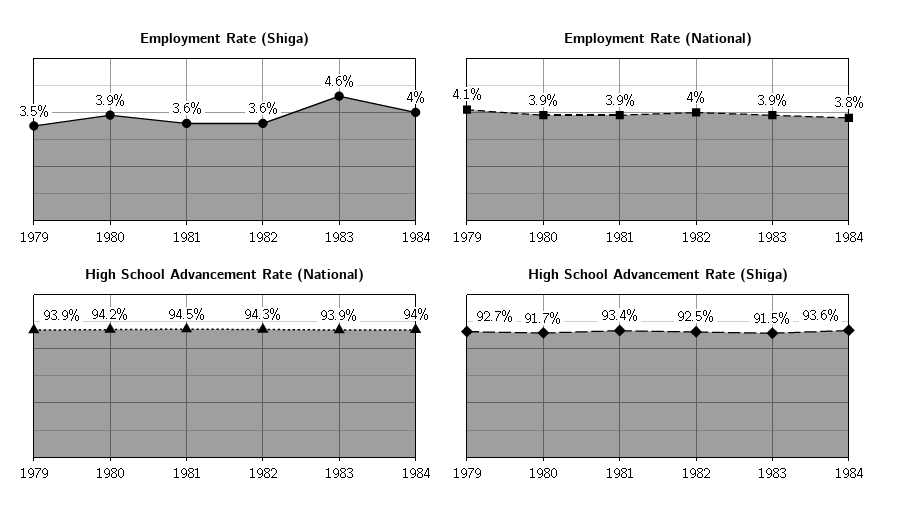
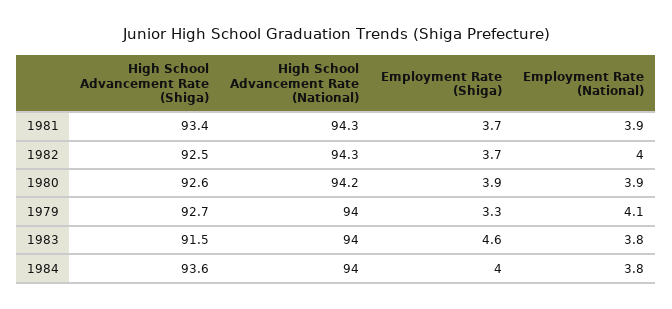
  {
    "Employment Rate (Shiga)": {
-     "1979": 3.5,
+     "1979": 3.3,
      "1980": 3.9,
-     "1981": 3.6,
+     "1981": 3.7,
-     "1982": 3.6,
+     "1982": 3.7,
      "1983": 4.6,
      "1984": 4
    },
    "Employment Rate (National)": {
      "1979": 4.1,
      "1980": 3.9,
      "1981": 3.9,
      "1982": 4,
-     "1983": 3.9,
+     "1983": 3.8,
      "1984": 3.8
    },
    "High School Advancement Rate (National)": {
-     "1979": 93.9,
+     "1979": 94,
      "1980": 94.2,
-     "1981": 94.5,
+     "1981": 94.3,
      "1982": 94.3,
-     "1983": 93.9,
+     "1983": 94,
      "1984": 94
    },
    "High School Advancement Rate (Shiga)": {
      "1979": 92.7,
-     "1980": 91.7,
+     "1980": 92.6,
      "1981": 93.4,
      "1982": 92.5,
      "1983": 91.5,
      "1984": 93.6
    }
  }

